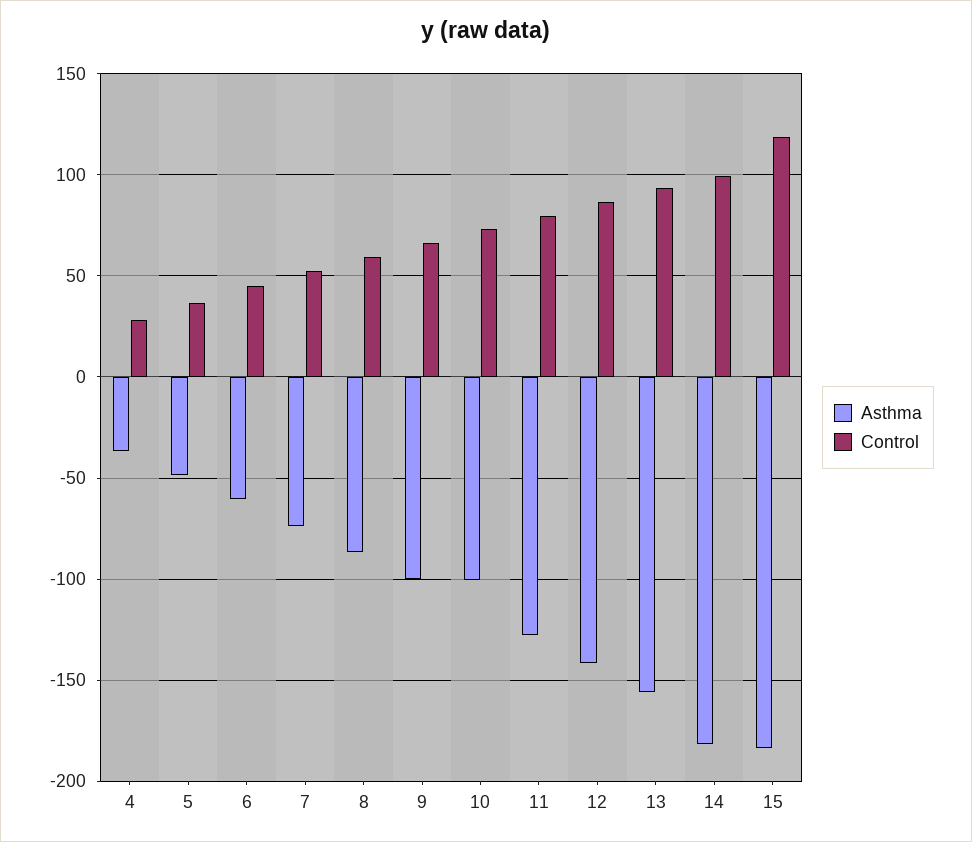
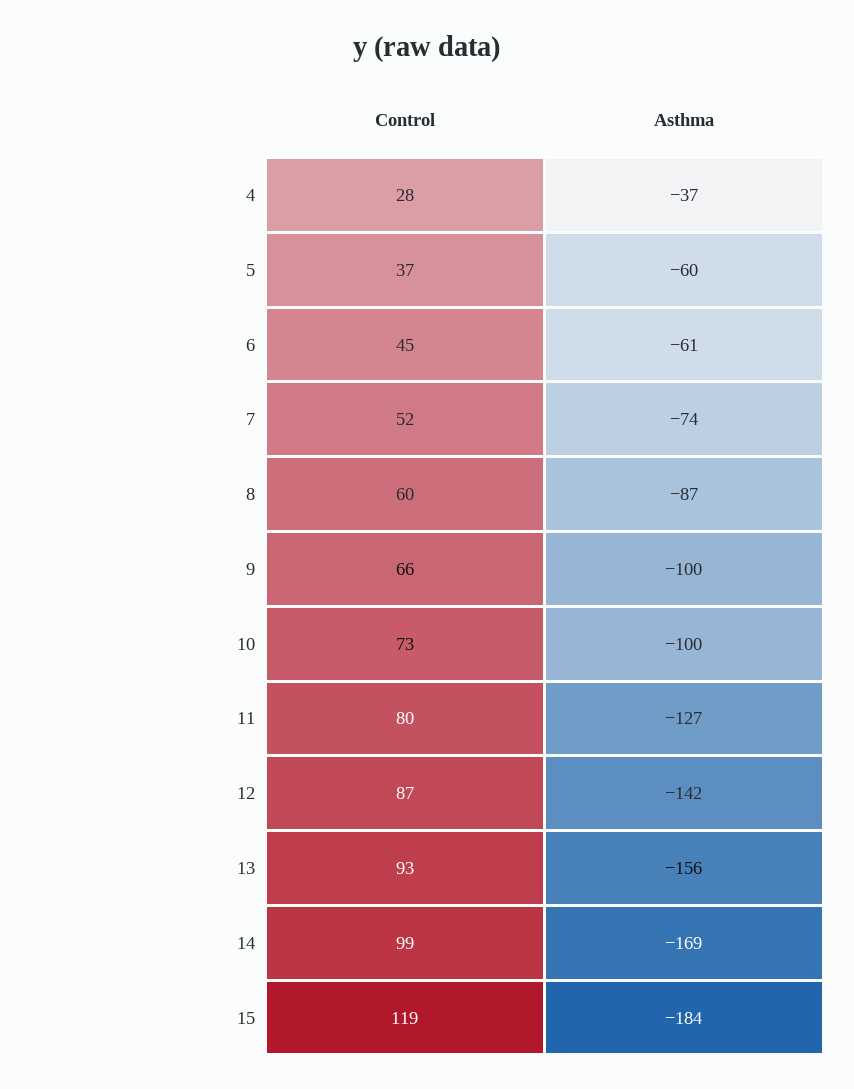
  {
    "Asthma": {
      "4": -37,
-     "5": -50,
+     "5": -60,
      "6": -61,
      "7": -74,
      "8": -87,
      "9": -100,
      "10": -100,
      "11": -127,
      "12": -142,
      "13": -156,
-     "14": -180,
+     "14": -169,
      "15": -184
    },
    "Control": {
      "4": 28,
      "5": 37,
      "6": 45,
      "7": 52,
      "8": 60,
      "9": 66,
      "10": 73,
      "11": 80,
      "12": 87,
      "13": 93,
      "14": 99,
      "15": 119
    }
  }

